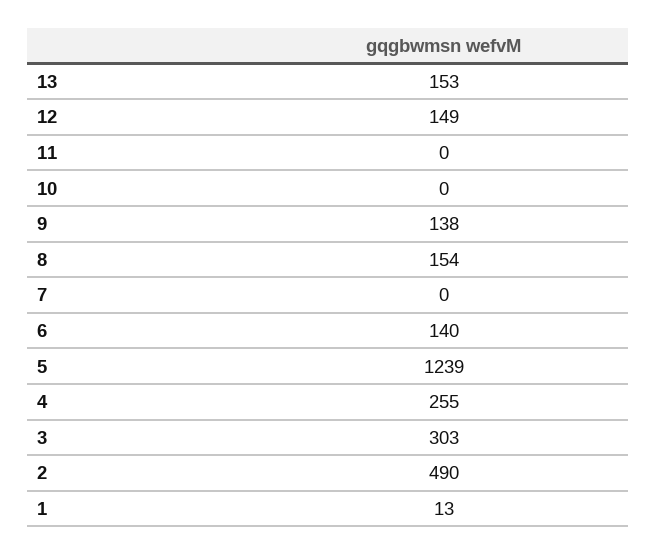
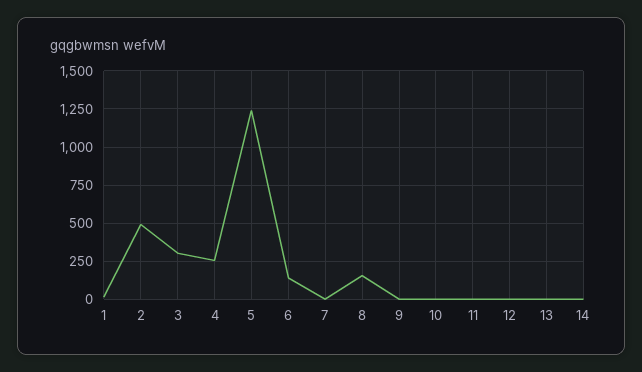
  {
-   "13": 153,
+   "13": 0,
-   "12": 149,
+   "12": 0,
    "11": 0,
    "10": 0,
-   "9": 138,
+   "9": 0,
    "8": 154,
    "7": 0,
    "6": 140,
    "5": 1239,
    "4": 255,
    "3": 303,
    "2": 490,
-   "1": 13
+   "1": 13,
+   "14": 0
  }

